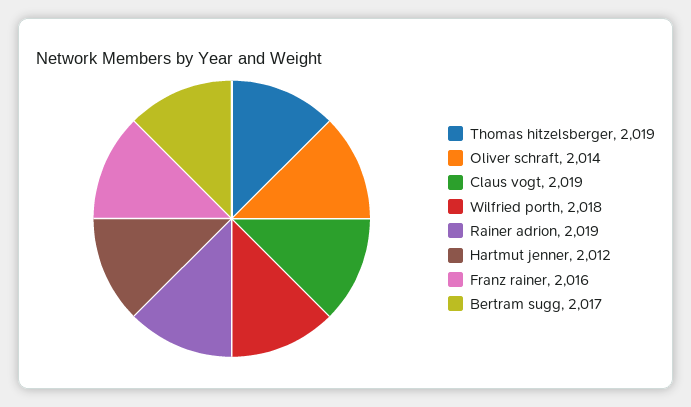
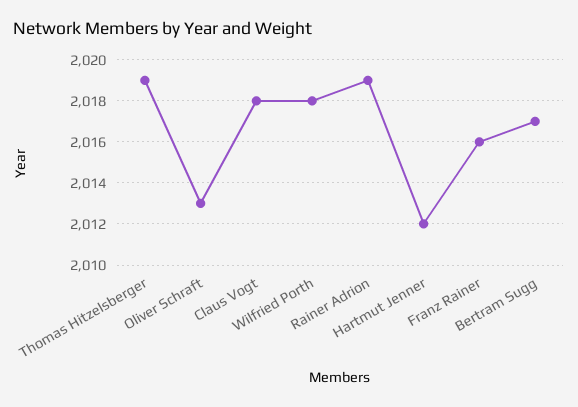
  {
    "Thomas hitzelsberger": 2019,
-   "Oliver schraft": 2014,
+   "Oliver schraft": 2013,
-   "Claus vogt": 2019,
+   "Claus vogt": 2018,
    "Wilfried porth": 2018,
    "Rainer adrion": 2019,
    "Hartmut jenner": 2012,
    "Franz rainer": 2016,
    "Bertram sugg": 2017
  }

